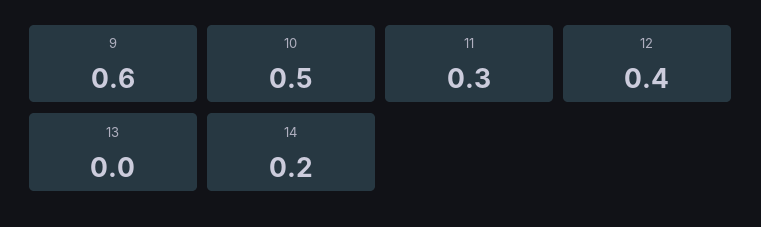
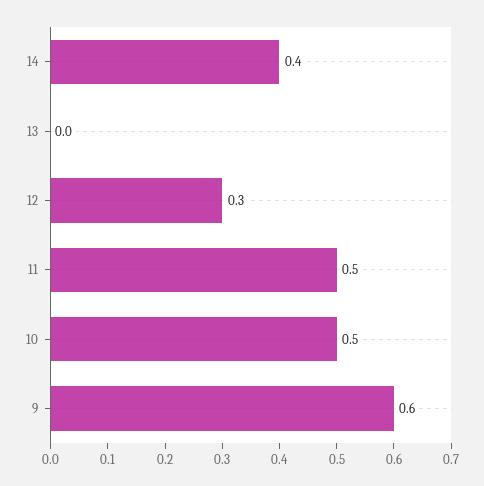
  {
    "9": 0.6,
    "10": 0.5,
-   "11": 0.3,
+   "11": 0.5,
-   "12": 0.4,
+   "12": 0.3,
    "13": 0,
-   "14": 0.2
+   "14": 0.4
  }

